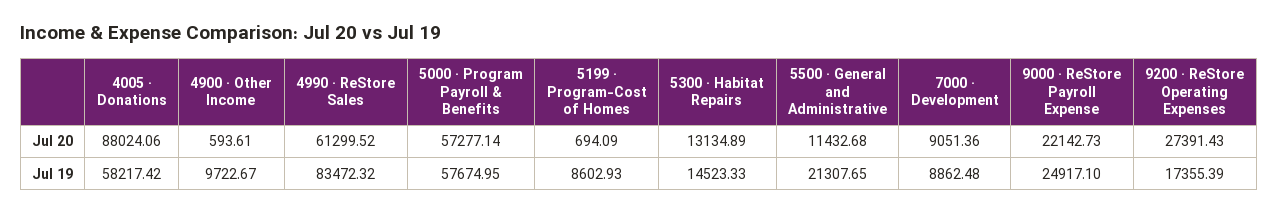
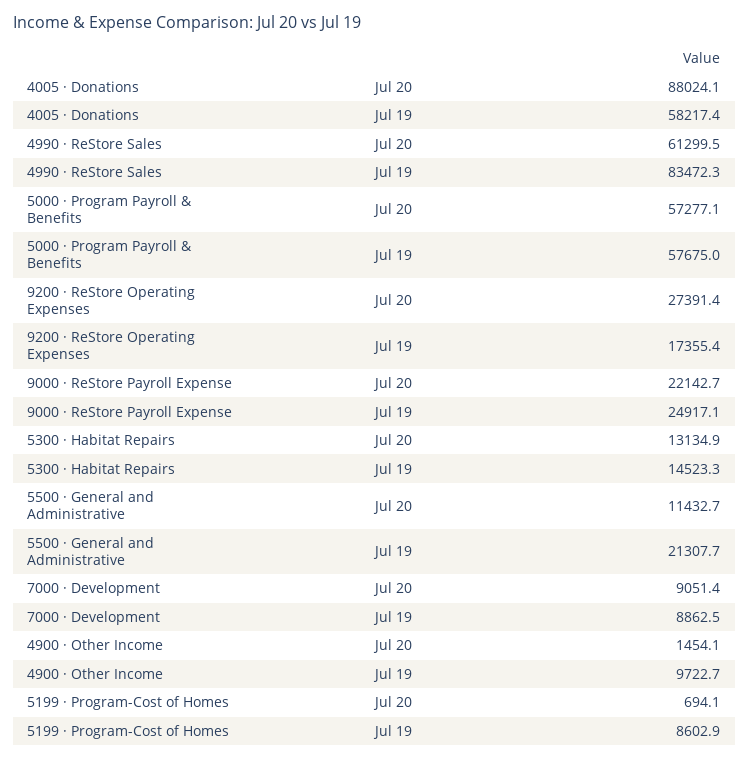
  {
    "4005 · Donations": {
      "Jul 20": 88024.06,
      "Jul 19": 58217.42
    },
    "4900 · Other Income": {
-     "Jul 20": 593.61,
+     "Jul 20": 1454.1,
      "Jul 19": 9722.67
    },
    "4990 · ReStore Sales": {
      "Jul 20": 61299.52,
      "Jul 19": 83472.32
    },
    "5000 · Program Payroll & Benefits": {
      "Jul 20": 57277.14,
      "Jul 19": 57674.95
    },
    "5199 · Program-Cost of Homes": {
      "Jul 20": 694.09,
      "Jul 19": 8602.93
    },
    "5300 · Habitat Repairs": {
      "Jul 20": 13134.89,
      "Jul 19": 14523.33
    },
    "5500 · General and Administrative": {
      "Jul 20": 11432.68,
      "Jul 19": 21307.65
    },
    "7000 · Development": {
      "Jul 20": 9051.36,
      "Jul 19": 8862.48
    },
    "9000 · ReStore Payroll Expense": {
      "Jul 20": 22142.73,
      "Jul 19": 24917.1
    },
    "9200 · ReStore Operating Expenses": {
      "Jul 20": 27391.43,
      "Jul 19": 17355.39
    }
  }

